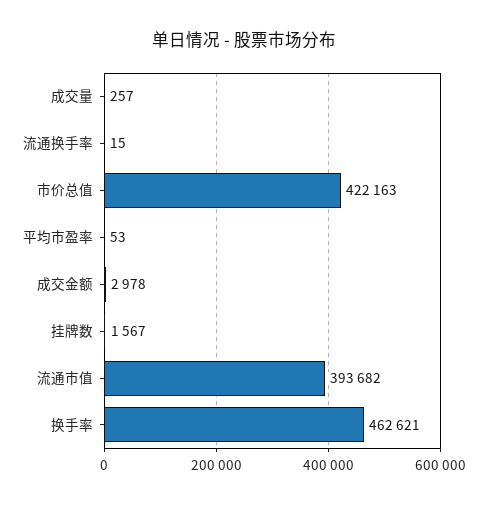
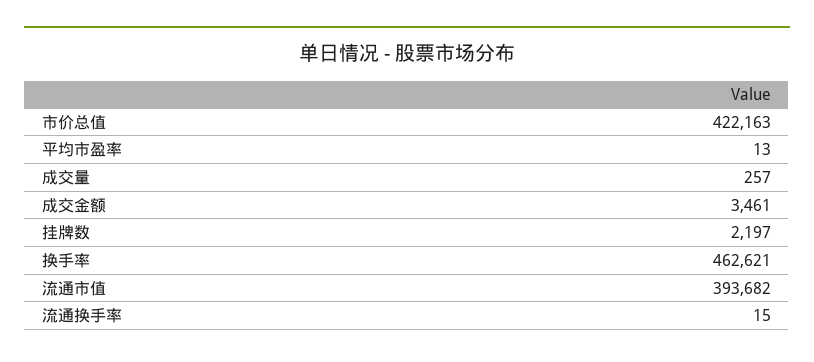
  {
    "成交量": 257,
    "流通换手率": 15,
    "市价总值": 422163,
-   "平均市盈率": 53,
+   "平均市盈率": 13,
-   "成交金额": 2978,
+   "成交金额": 3461,
-   "挂牌数": 1567,
+   "挂牌数": 2197,
    "流通市值": 393682,
    "换手率": 462621
  }

